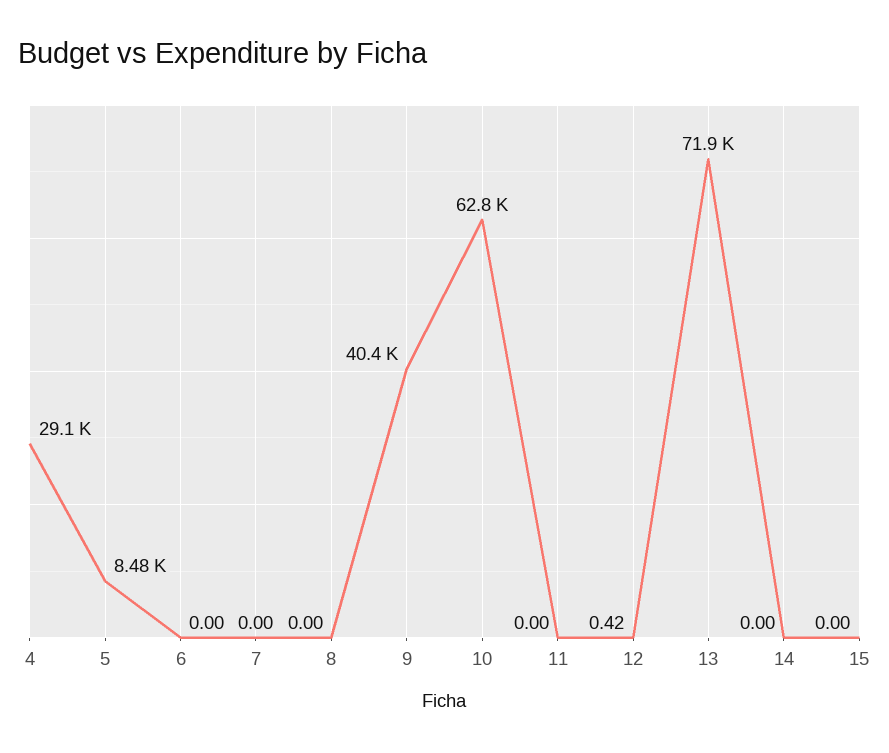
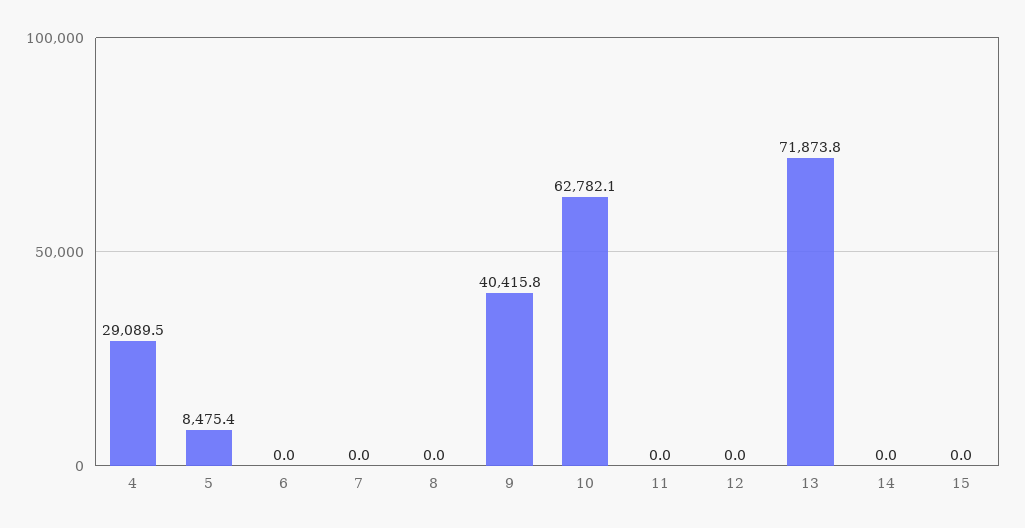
  {
    "4": 29089.5,
    "5": 8475.4,
    "6": 0,
    "7": 0,
    "8": 0,
    "9": 40415.8,
    "10": 62782.1,
    "11": 0,
-   "12": 0.42,
+   "12": 0,
    "13": 71873.8,
    "14": 0,
    "15": 0
  }

